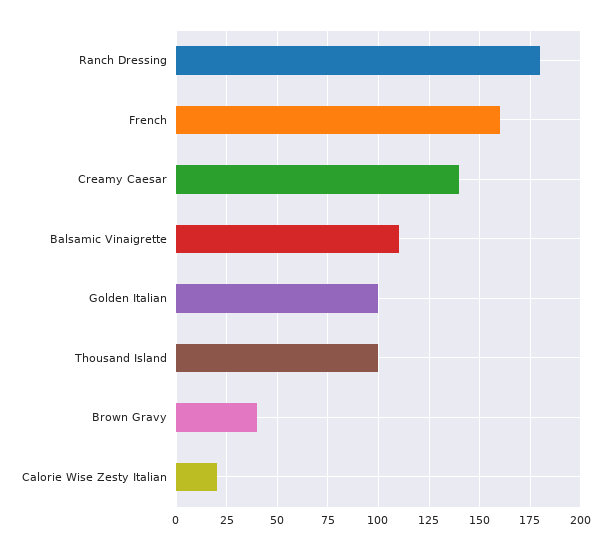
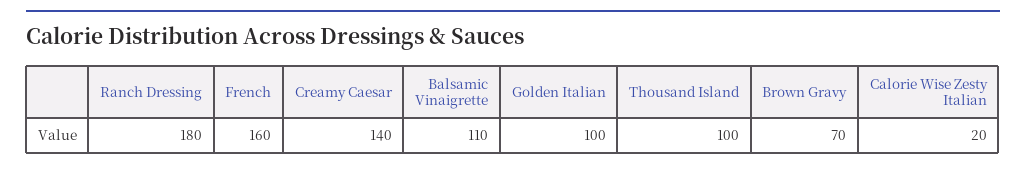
  {
    "Ranch Dressing": 180,
    "French": 160,
    "Creamy Caesar": 140,
    "Balsamic Vinaigrette": 110,
    "Golden Italian": 100,
    "Thousand Island": 100,
-   "Brown Gravy": 40,
+   "Brown Gravy": 70,
    "Calorie Wise Zesty Italian": 20
  }

